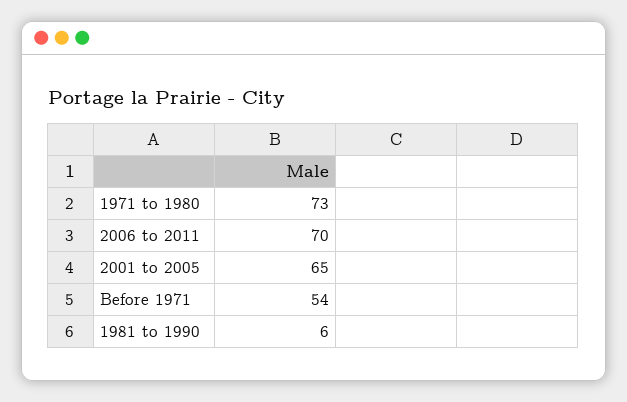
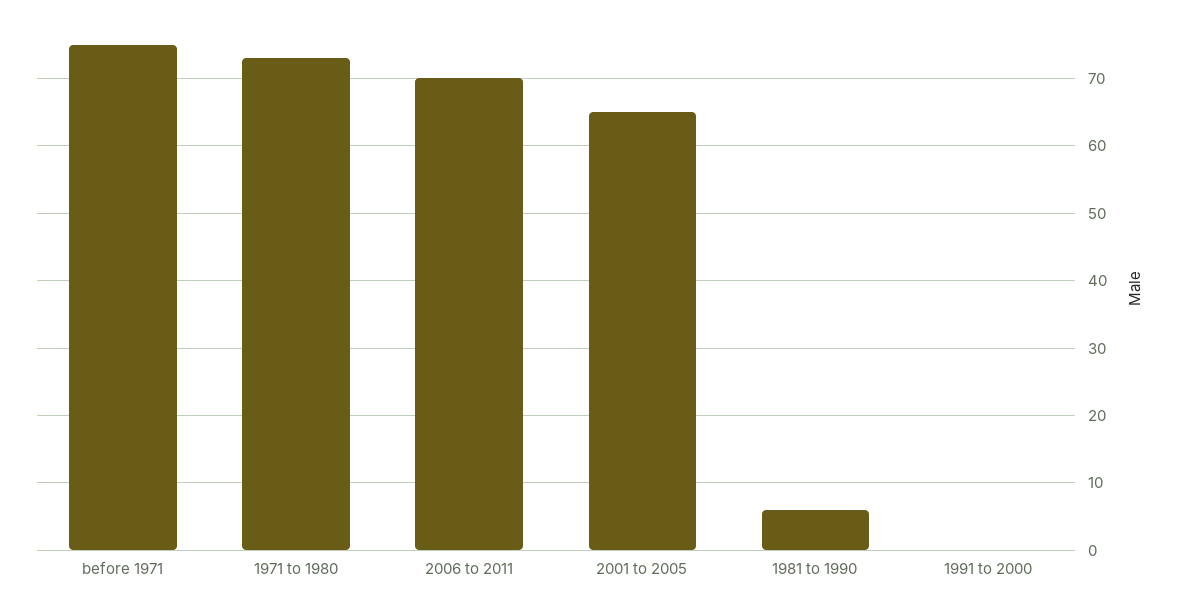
  {
    "1971 to 1980": 73,
    "2006 to 2011": 70,
    "2001 to 2005": 65,
-   "Before 1971": 54,
+   "Before 1971": 75,
-   "1981 to 1990": 6
+   "1981 to 1990": 6,
+   "1991 to 2000": 0
  }

